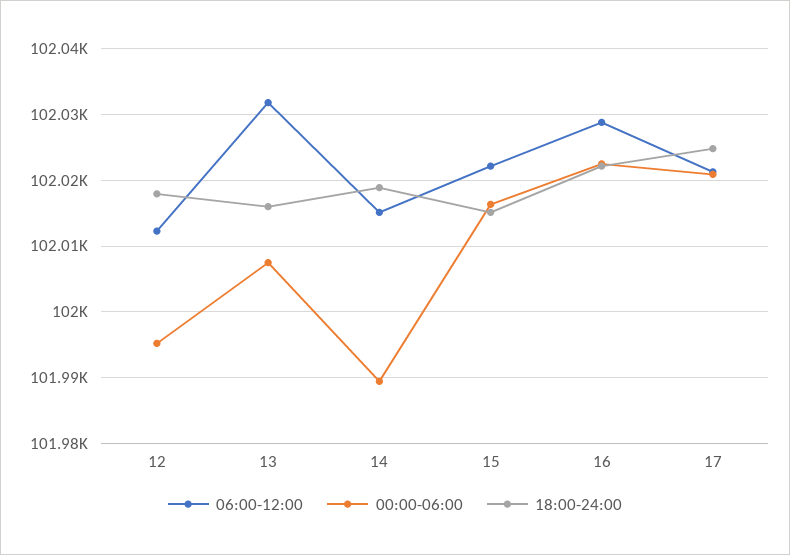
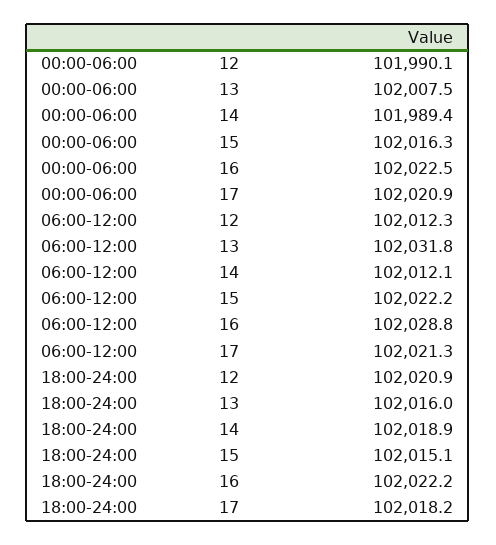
  {
    "06:00-12:00": {
      "12": 102012.3,
      "13": 102031.8,
-     "14": 102015,
+     "14": 102012.1,
      "15": 102022.2,
      "16": 102028.8,
      "17": 102021.3
    },
    "00:00-06:00": {
-     "12": 101995,
+     "12": 101990.1,
      "13": 102007.5,
      "14": 101989.4,
      "15": 102016.3,
      "16": 102022.5,
      "17": 102020.9
    },
    "18:00-24:00": {
-     "12": 102018,
+     "12": 102020.9,
      "13": 102016,
      "14": 102018.9,
      "15": 102015.1,
      "16": 102022.2,
-     "17": 102025
+     "17": 102018.2
    }
  }

